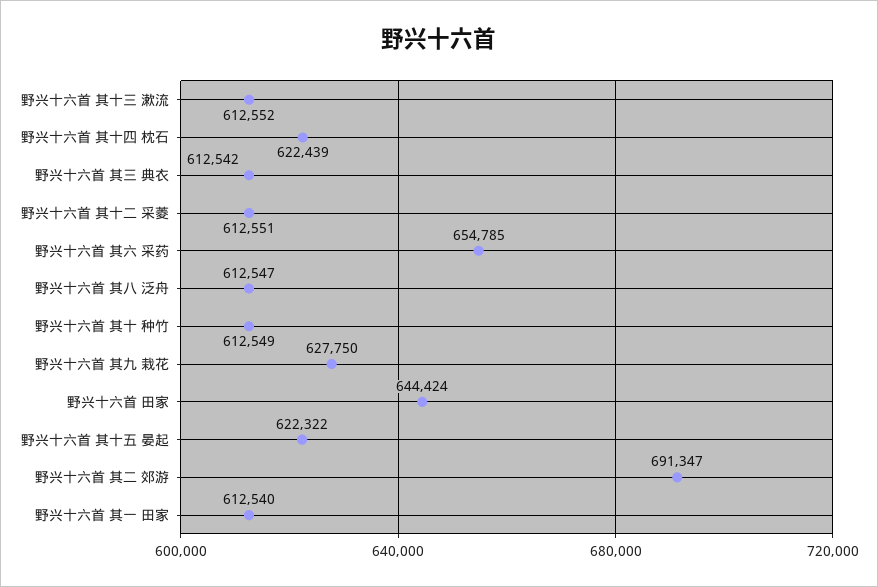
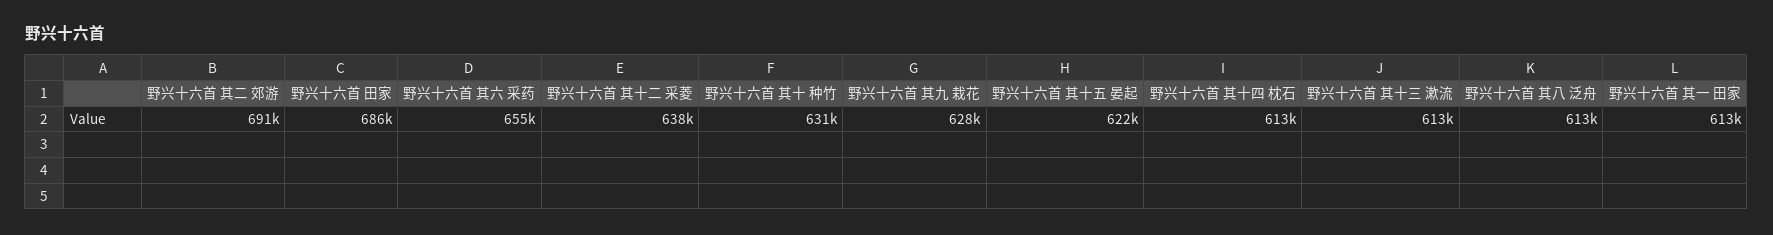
  {
    "野兴十六首 其十三 漱流": 612552,
-   "野兴十六首 其十四 枕石": 622439,
+   "野兴十六首 其十四 枕石": 613000,
-   "野兴十六首 其三 典衣": 612542,
-   "野兴十六首 其十二 采菱": 612551,
+   "野兴十六首 其十二 采菱": 638000,
    "野兴十六首 其六 采药": 654785,
    "野兴十六首 其八 泛舟": 612547,
-   "野兴十六首 其十 种竹": 612549,
+   "野兴十六首 其十 种竹": 631000,
    "野兴十六首 其九 栽花": 627750,
-   "野兴十六首 田家": 644424,
+   "野兴十六首 田家": 686000,
    "野兴十六首 其十五 晏起": 622322,
    "野兴十六首 其二 郊游": 691347,
    "野兴十六首 其一 田家": 612540
  }

